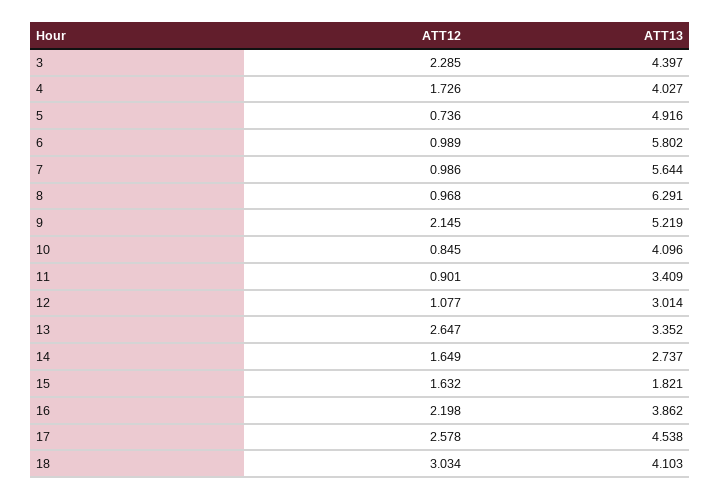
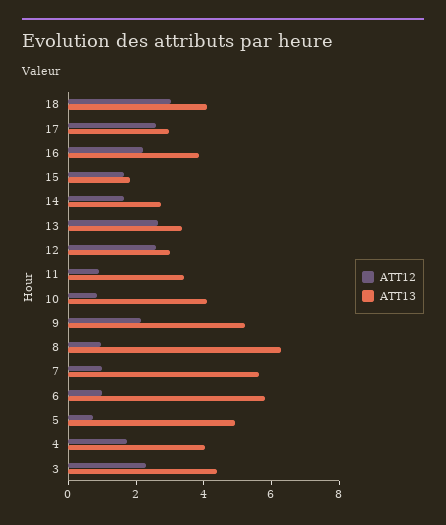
  {
    "ATT12": {
      "3": 2.285,
      "4": 1.726,
      "5": 0.736,
      "6": 0.989,
      "7": 0.986,
      "8": 0.968,
      "9": 2.145,
      "10": 0.845,
      "11": 0.901,
-     "12": 1.077,
+     "12": 2.5,
      "13": 2.647,
      "14": 1.649,
      "15": 1.632,
      "16": 2.198,
      "17": 2.578,
      "18": 3.034
    },
    "ATT13": {
      "3": 4.397,
      "4": 4.027,
      "5": 4.916,
      "6": 5.802,
      "7": 5.644,
      "8": 6.291,
      "9": 5.219,
      "10": 4.096,
      "11": 3.409,
      "12": 3.014,
      "13": 3.352,
      "14": 2.737,
      "15": 1.821,
      "16": 3.862,
-     "17": 4.538,
+     "17": 3,
      "18": 4.103
    }
  }

